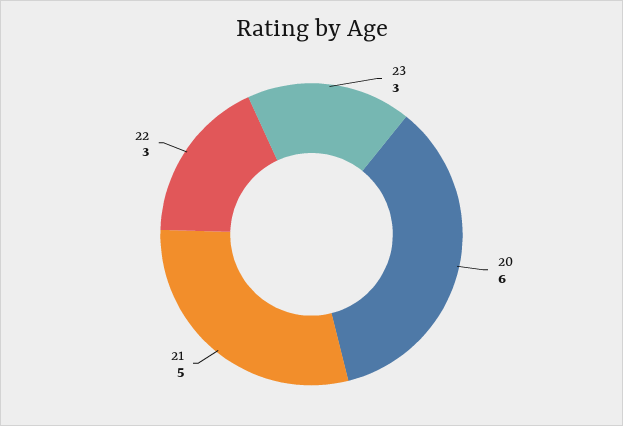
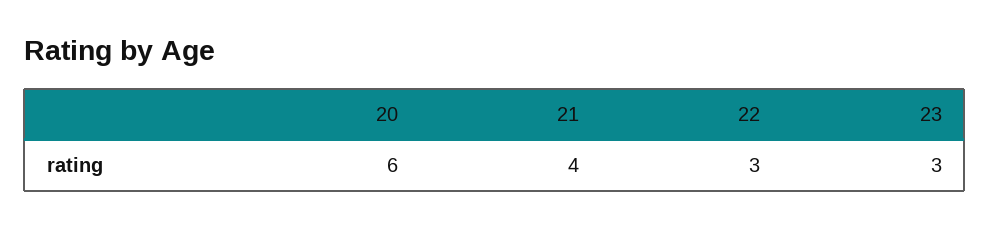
  {
    "23": 3,
    "20": 6,
-   "21": 5,
+   "21": 4,
    "22": 3
  }

